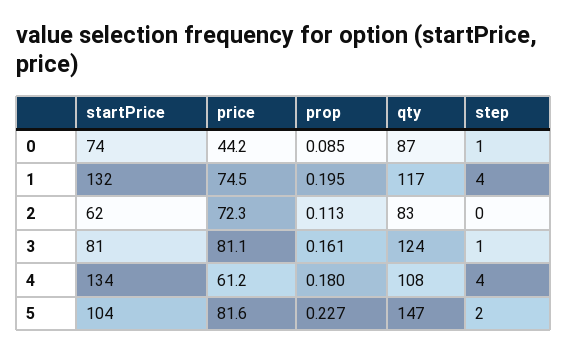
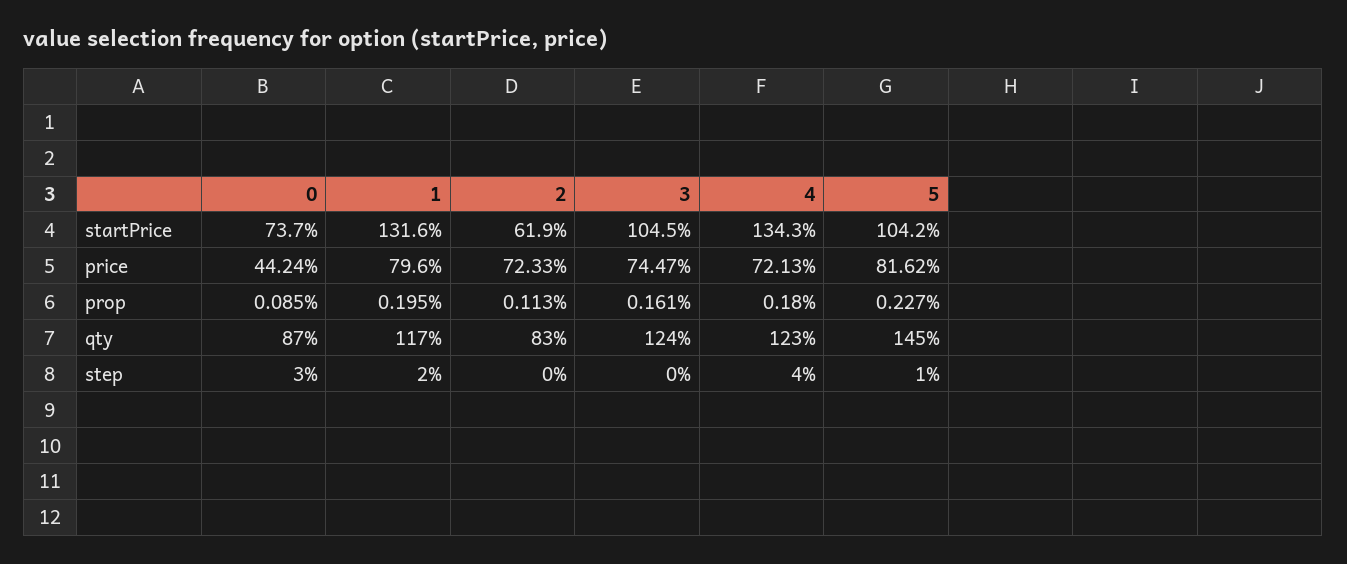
  {
    "startPrice": {
      "0": 73.7,
      "1": 131.6,
      "2": 61.9,
-     "3": 81,
+     "3": 104.5,
      "4": 134.3,
      "5": 104.2
    },
    "price": {
      "0": 44.24,
-     "1": 74.5,
+     "1": 79.6,
      "2": 72.33,
-     "3": 81.1,
+     "3": 74.47,
-     "4": 61.2,
+     "4": 72.13,
      "5": 81.62
    },
    "prop": {
      "0": 0.085,
      "1": 0.195,
      "2": 0.113,
      "3": 0.161,
      "4": 0.18,
      "5": 0.227
    },
    "qty": {
      "0": 87,
      "1": 117,
      "2": 83,
      "3": 124,
-     "4": 108,
+     "4": 123,
-     "5": 147
+     "5": 145
    },
    "step": {
-     "0": 1,
+     "0": 3,
-     "1": 4,
+     "1": 2,
      "2": 0,
-     "3": 1,
+     "3": 0,
      "4": 4,
-     "5": 2
+     "5": 1
    }
  }

